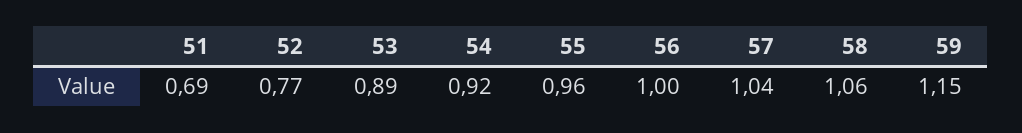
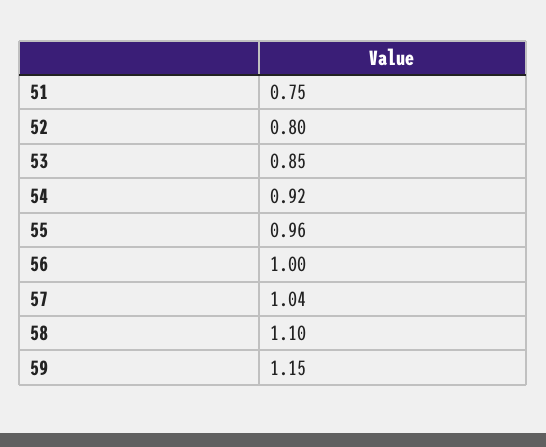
  {
-   "51": 0.69,
+   "51": 0.75,
-   "52": 0.77,
+   "52": 0.8,
-   "53": 0.89,
+   "53": 0.85,
    "54": 0.92,
    "55": 0.96,
    "56": 1,
    "57": 1.04,
-   "58": 1.06,
+   "58": 1.1,
    "59": 1.15
  }

